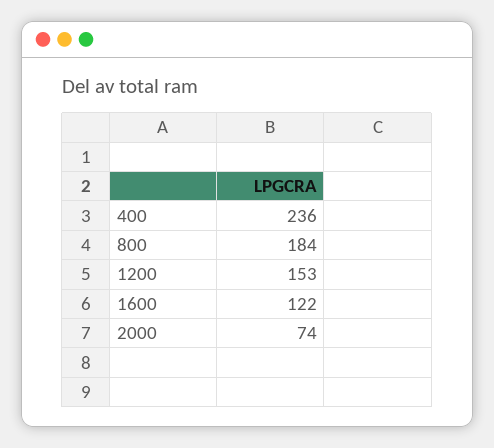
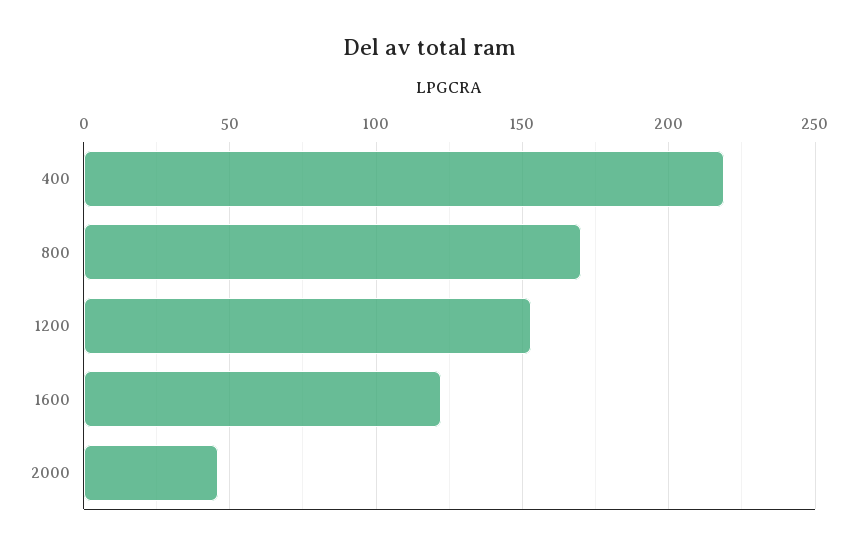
  {
-   "400": 236,
+   "400": 220,
-   "800": 184,
+   "800": 170,
    "1200": 153,
    "1600": 122,
-   "2000": 74
+   "2000": 45
  }

